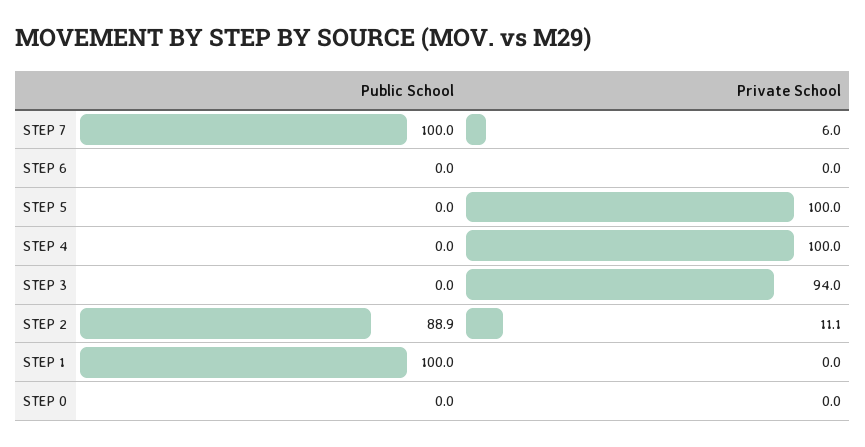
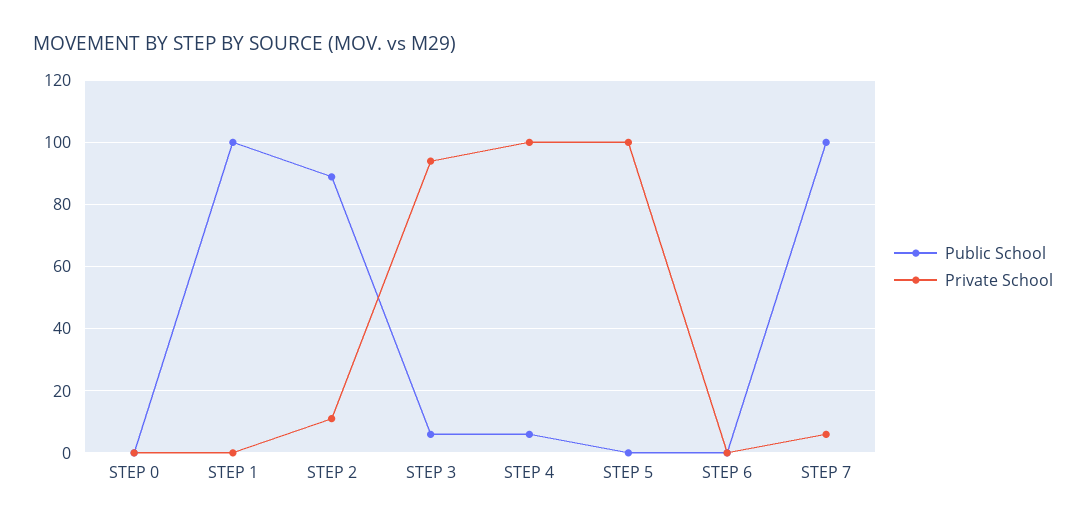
  {
    "Public School": {
      "STEP 7": 100,
      "STEP 6": 0,
      "STEP 5": 0,
-     "STEP 4": 0,
+     "STEP 4": 6,
-     "STEP 3": 0,
+     "STEP 3": 6,
      "STEP 2": 88.9,
      "STEP 1": 100,
      "STEP 0": 0
    },
    "Private School": {
      "STEP 7": 6,
      "STEP 6": 0,
      "STEP 5": 100,
      "STEP 4": 100,
      "STEP 3": 94,
      "STEP 2": 11.1,
      "STEP 1": 0,
      "STEP 0": 0
    }
  }

